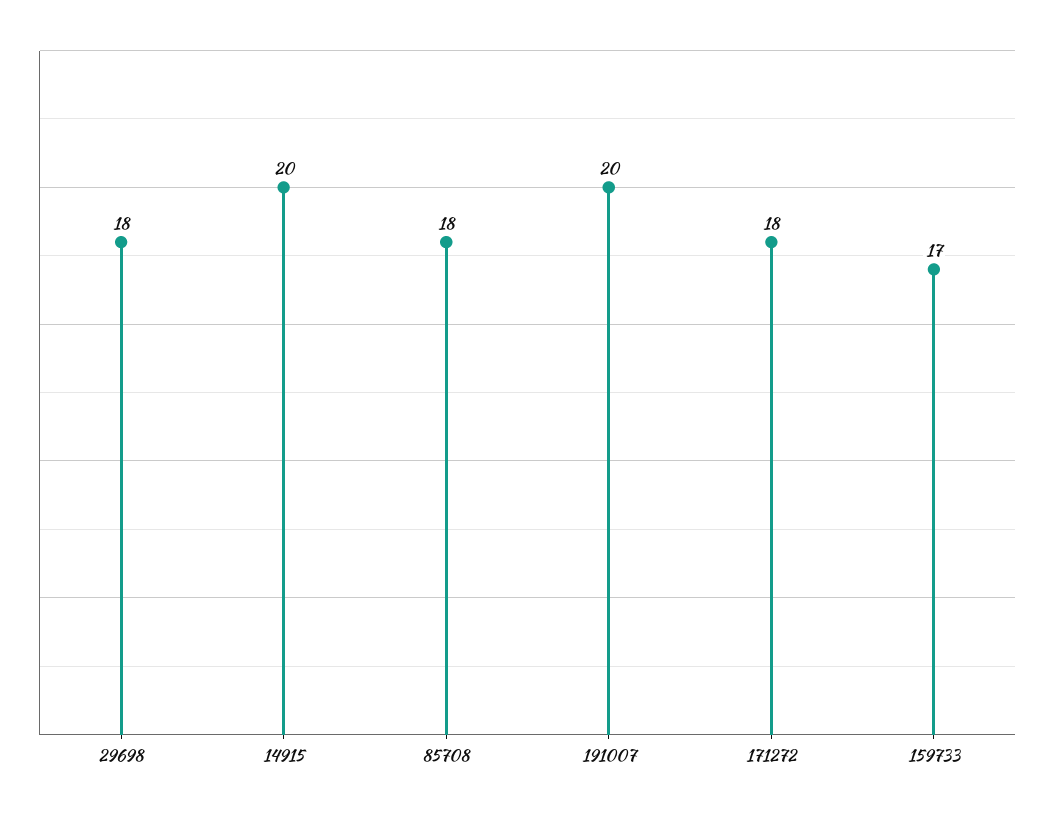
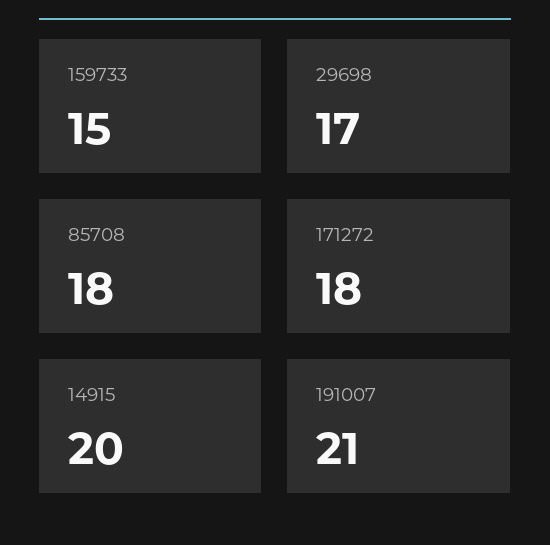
  {
-   "29698": 18,
+   "29698": 17,
    "14915": 20,
    "85708": 18,
-   "191007": 20,
+   "191007": 21,
    "171272": 18,
-   "159733": 17
+   "159733": 15
  }

